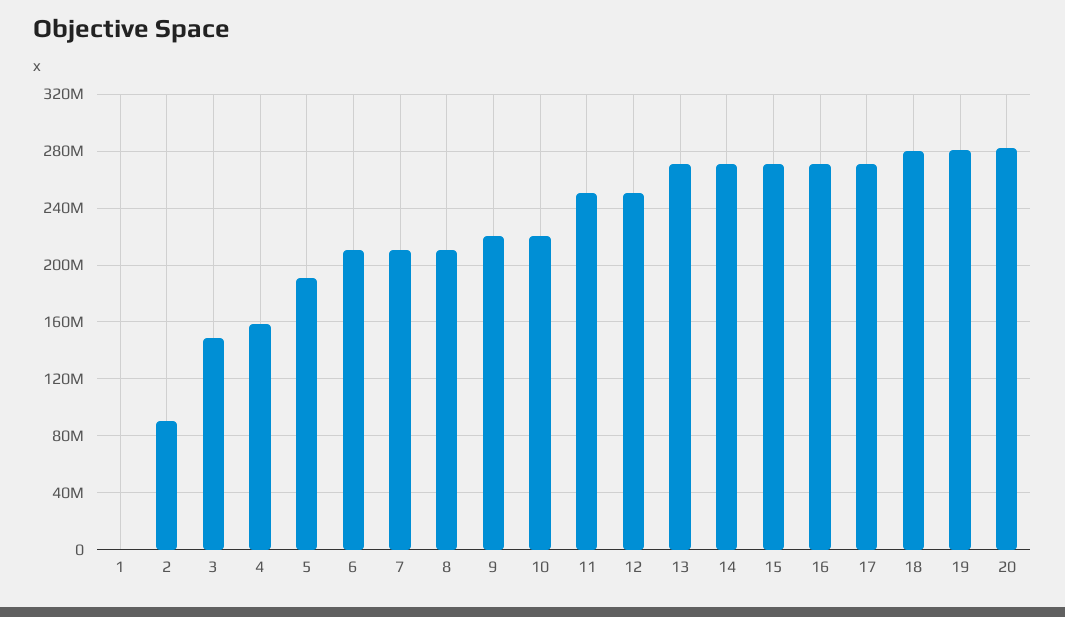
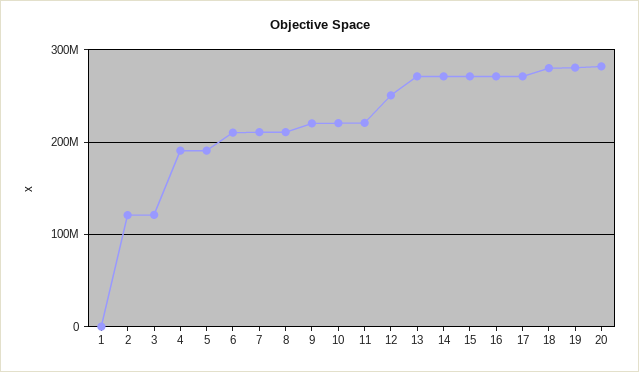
  {
    "1": 0,
-   "2": 90000000,
+   "2": 120000000,
-   "3": 150000000,
+   "3": 120000000,
-   "4": 160000000,
+   "4": 190000000,
    "5": 190000000,
    "6": 210000000,
    "7": 210000000,
    "8": 210000000,
    "9": 220000000,
    "10": 220000000,
-   "11": 250000000,
+   "11": 220000000,
    "12": 250000000,
    "13": 270000000,
    "14": 270000000,
    "15": 270000000,
    "16": 270000000,
    "17": 270000000,
    "18": 280000000,
    "19": 280000000,
    "20": 280000000
  }

